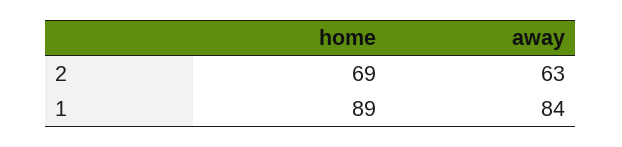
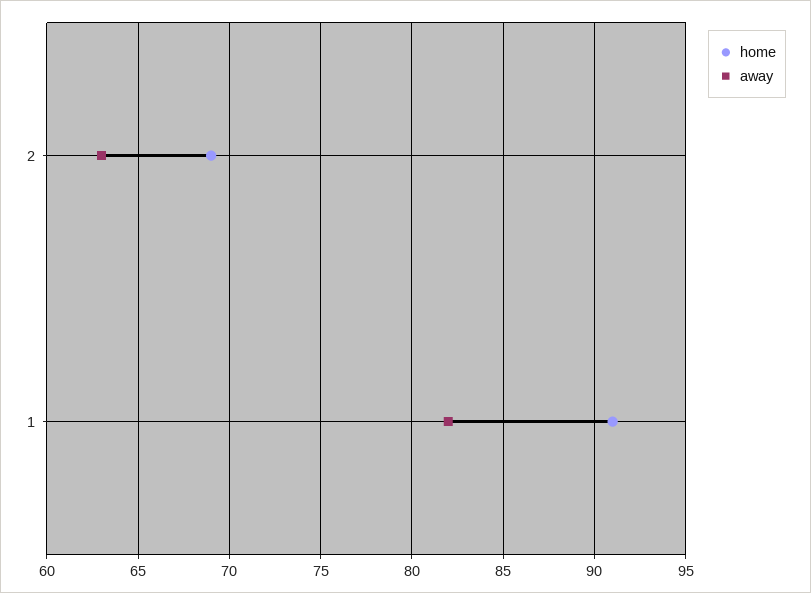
  {
    "home": {
      "2": 69,
-     "1": 89
+     "1": 91
    },
    "away": {
      "2": 63,
-     "1": 84
+     "1": 82
    }
  }

